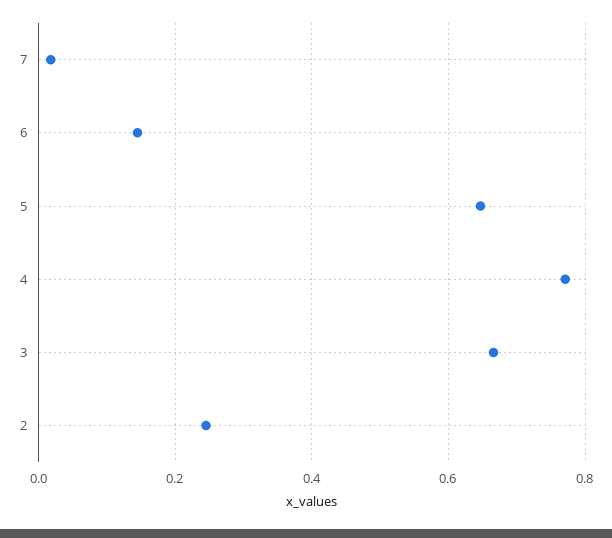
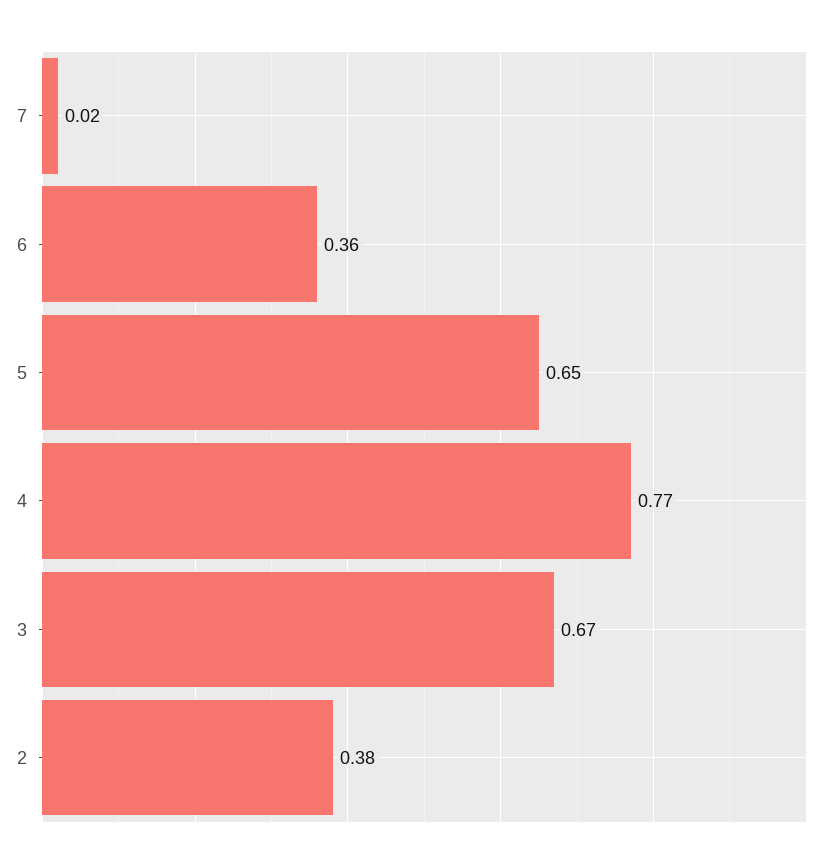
  {
    "7": 0.02,
-   "6": 0.14,
+   "6": 0.36,
    "5": 0.65,
    "4": 0.77,
    "3": 0.67,
-   "2": 0.24
+   "2": 0.38
  }

